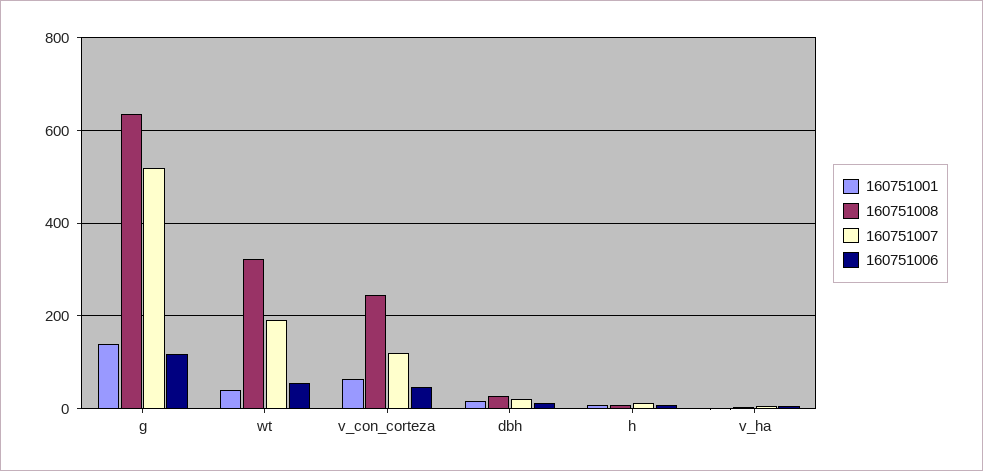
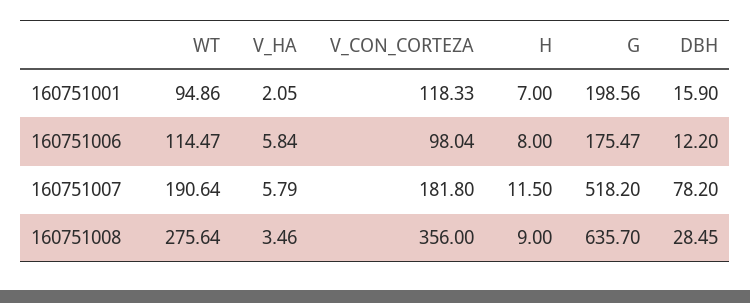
  {
    "160751001": {
-     "g": 140,
+     "g": 198.56,
-     "wt": 40,
+     "wt": 94.86,
-     "v_con_corteza": 60,
+     "v_con_corteza": 118.33,
      "dbh": 15.9,
      "h": 7,
      "v_ha": 2.05
    },
    "160751008": {
      "g": 635.7,
-     "wt": 320,
+     "wt": 275.64,
-     "v_con_corteza": 240,
+     "v_con_corteza": 356,
      "dbh": 28.45,
      "h": 9,
      "v_ha": 3.46
    },
    "160751007": {
      "g": 518.2,
      "wt": 190.64,
-     "v_con_corteza": 120,
+     "v_con_corteza": 181.8,
-     "dbh": 20,
+     "dbh": 78.2,
      "h": 11.5,
      "v_ha": 5.79
    },
    "160751006": {
-     "g": 120,
+     "g": 175.47,
-     "wt": 60,
+     "wt": 114.47,
-     "v_con_corteza": 40,
+     "v_con_corteza": 98.04,
      "dbh": 12.2,
      "h": 8,
      "v_ha": 5.84
    }
  }

